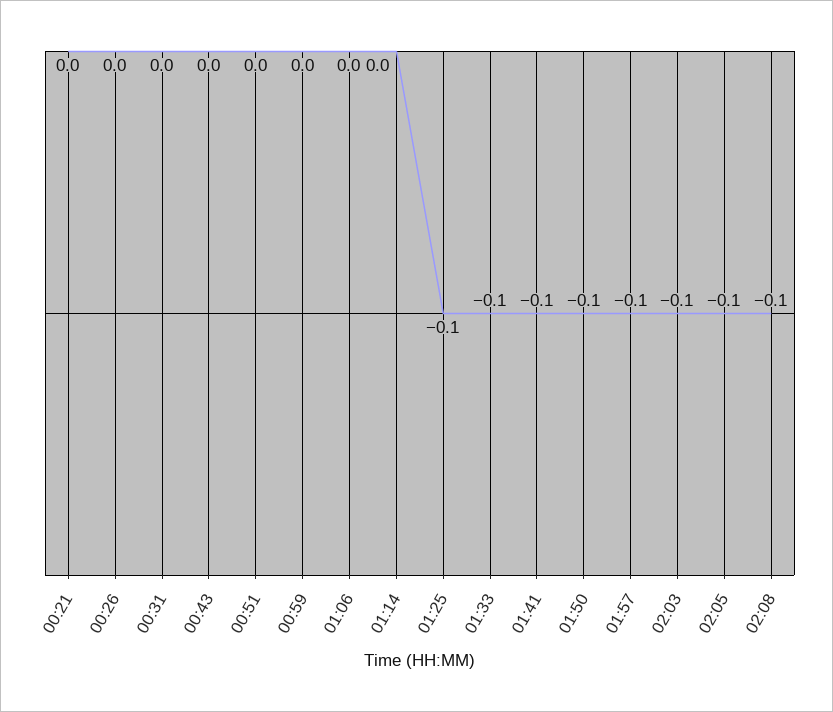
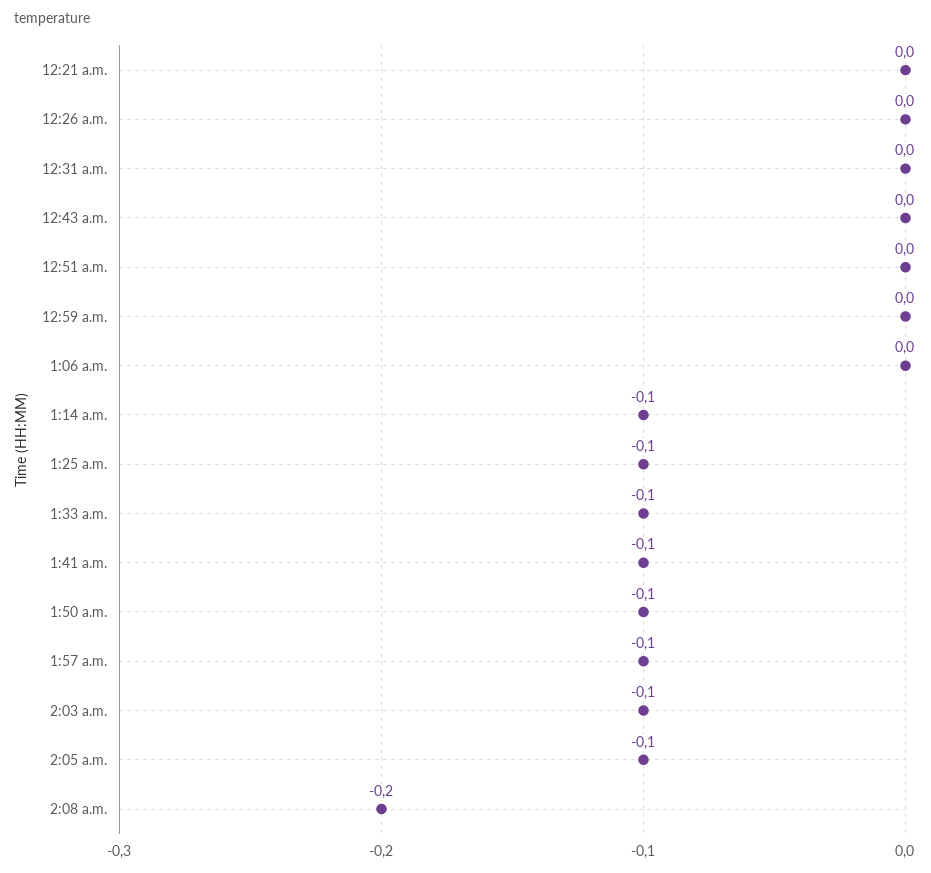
  {
    "00:21": 0,
    "00:26": 0,
    "00:31": 0,
    "00:43": 0,
    "00:51": 0,
    "00:59": 0,
    "01:06": 0,
-   "01:14": 0,
+   "01:14": -0.1,
    "01:25": -0.1,
    "01:33": -0.1,
    "01:41": -0.1,
    "01:50": -0.1,
    "01:57": -0.1,
    "02:03": -0.1,
    "02:05": -0.1,
-   "02:08": -0.1
+   "02:08": -0.2
  }

